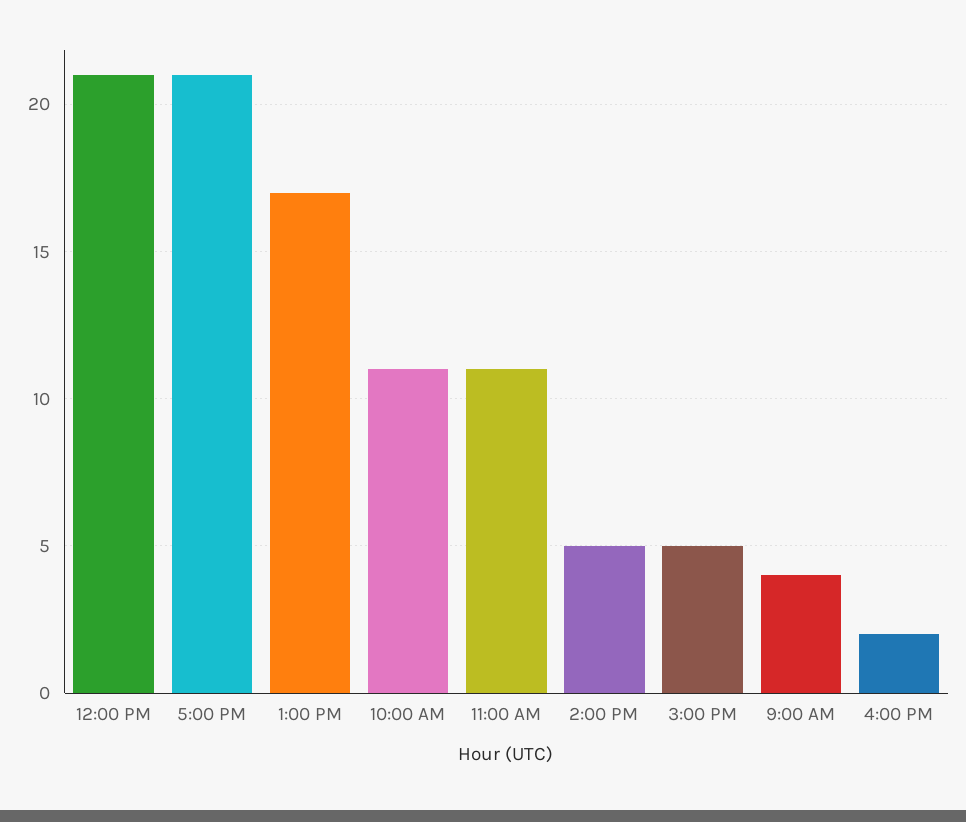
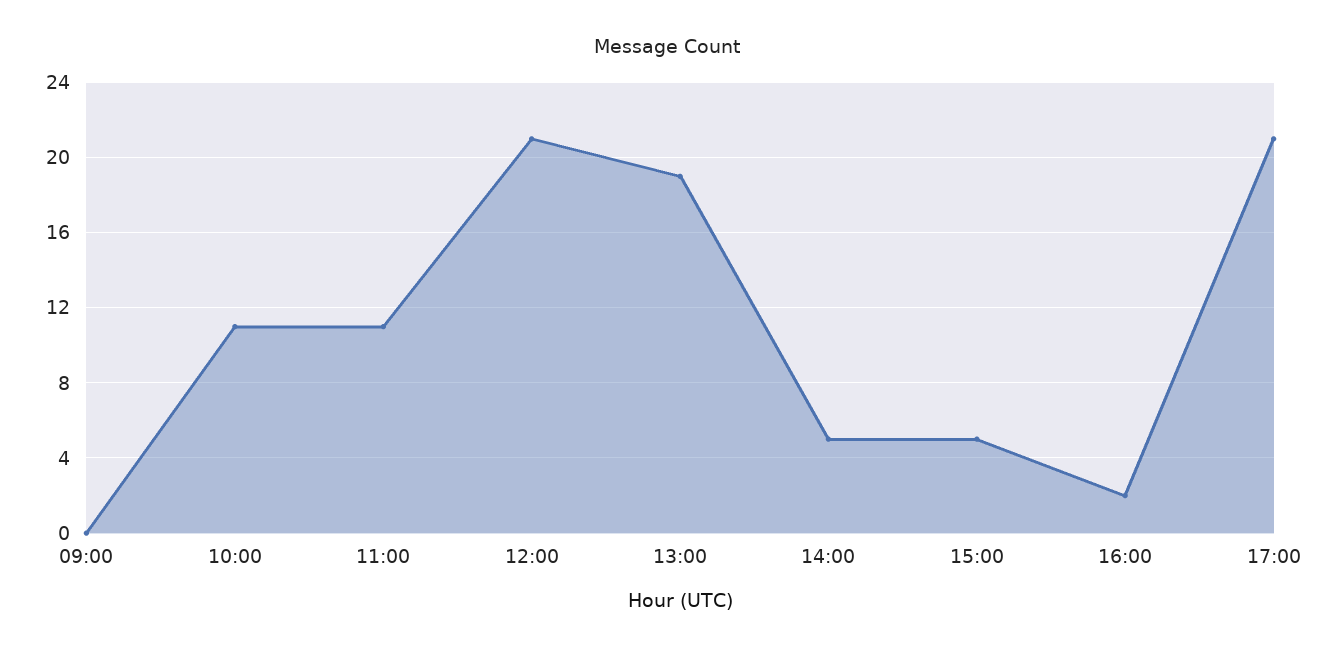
  {
    "12:00 PM": 21,
    "5:00 PM": 21,
-   "1:00 PM": 17,
+   "1:00 PM": 19,
    "10:00 AM": 11,
    "11:00 AM": 11,
    "2:00 PM": 5,
    "3:00 PM": 5,
-   "9:00 AM": 4,
+   "9:00 AM": 0,
    "4:00 PM": 2
  }

